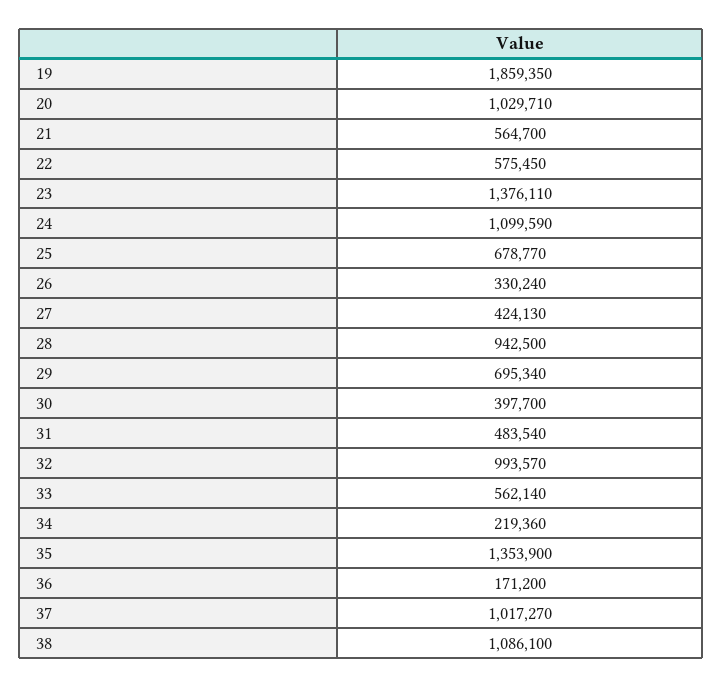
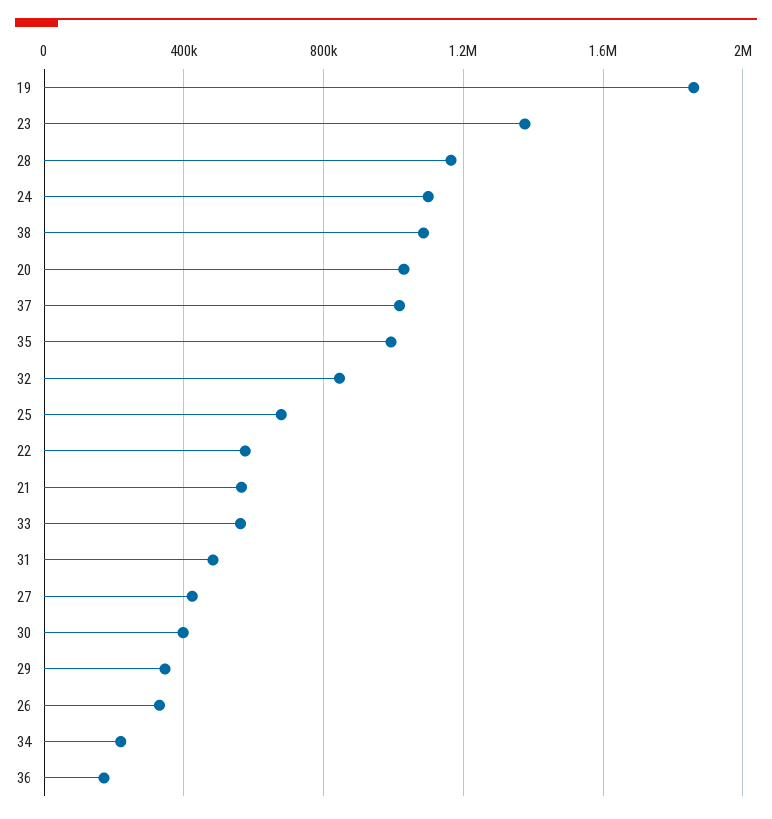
  {
    "19": 1859350,
    "20": 1029710,
    "21": 564700,
    "22": 575450,
    "23": 1376110,
    "24": 1099590,
    "25": 678770,
    "26": 330240,
    "27": 424130,
-   "28": 942500,
+   "28": 1150000,
-   "29": 695340,
+   "29": 350000,
    "30": 397700,
    "31": 483540,
-   "32": 993570,
+   "32": 850000,
    "33": 562140,
    "34": 219360,
-   "35": 1353900,
+   "35": 1000000,
    "36": 171200,
    "37": 1017270,
    "38": 1086100
  }

